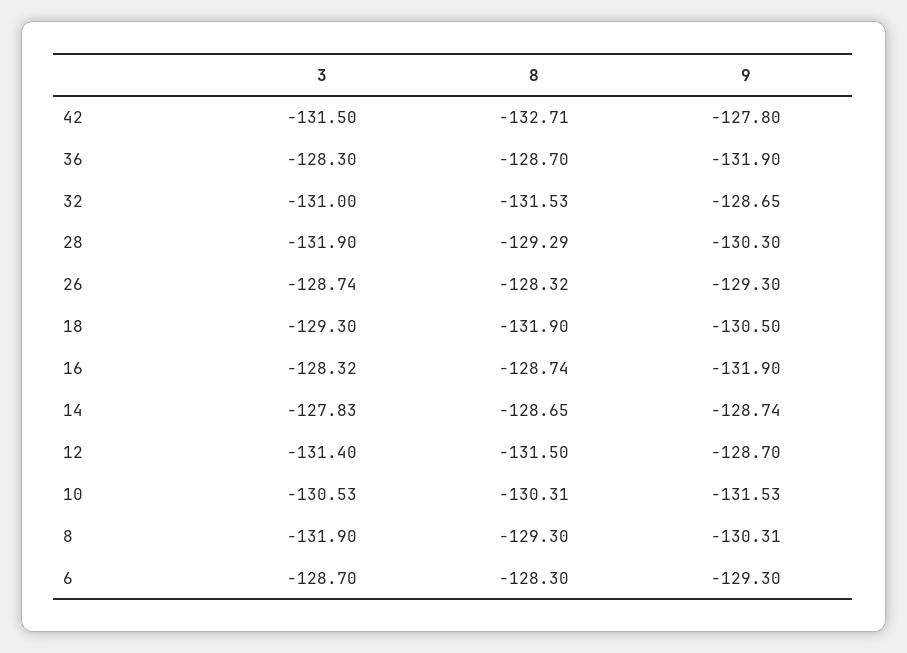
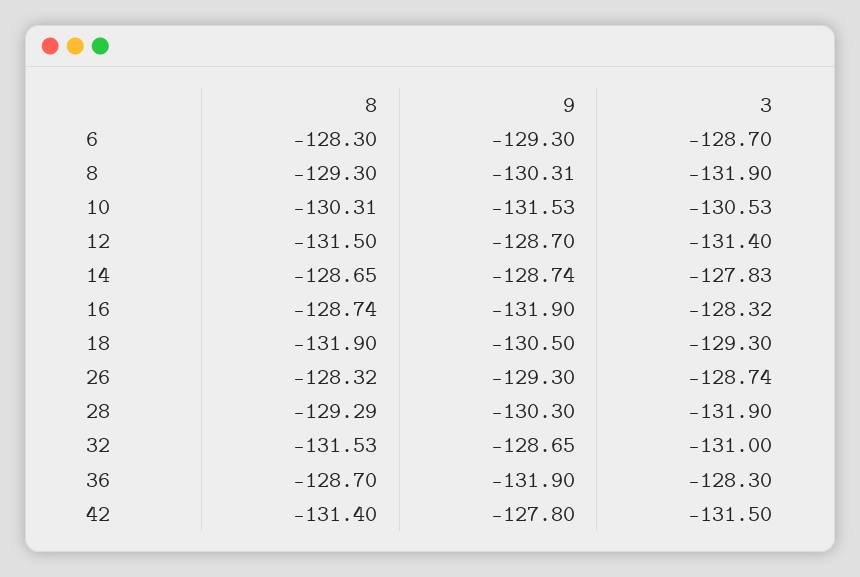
  {
    "3": {
      "42": -131.5,
      "36": -128.3,
      "32": -131,
      "28": -131.9,
      "26": -128.74,
      "18": -129.3,
      "16": -128.32,
      "14": -127.83,
      "12": -131.4,
      "10": -130.53,
      "8": -131.9,
      "6": -128.7
    },
    "8": {
-     "42": -132.71,
+     "42": -131.4,
      "36": -128.7,
      "32": -131.53,
      "28": -129.29,
      "26": -128.32,
      "18": -131.9,
      "16": -128.74,
      "14": -128.65,
      "12": -131.5,
      "10": -130.31,
      "8": -129.3,
      "6": -128.3
    },
    "9": {
      "42": -127.8,
      "36": -131.9,
      "32": -128.65,
      "28": -130.3,
      "26": -129.3,
      "18": -130.5,
      "16": -131.9,
      "14": -128.74,
      "12": -128.7,
      "10": -131.53,
      "8": -130.31,
      "6": -129.3
    }
  }

